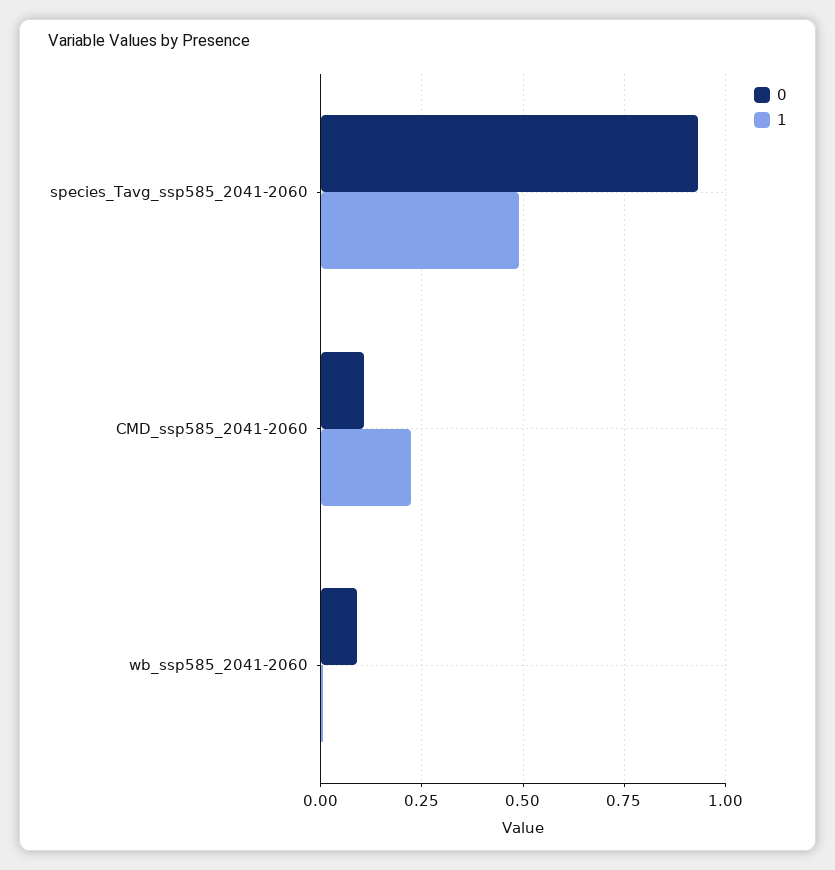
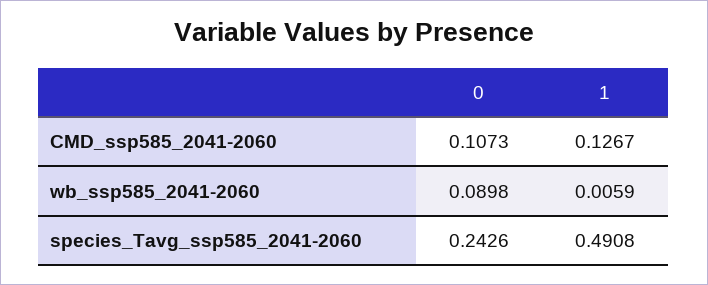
  {
    "0": {
-     "species_Tavg_ssp585_2041-2060": 0.925,
+     "species_Tavg_ssp585_2041-2060": 0.2426,
      "CMD_ssp585_2041-2060": 0.1073,
      "wb_ssp585_2041-2060": 0.0898
    },
    "1": {
      "species_Tavg_ssp585_2041-2060": 0.4908,
-     "CMD_ssp585_2041-2060": 0.225,
+     "CMD_ssp585_2041-2060": 0.1267,
      "wb_ssp585_2041-2060": 0.0059
    }
  }

